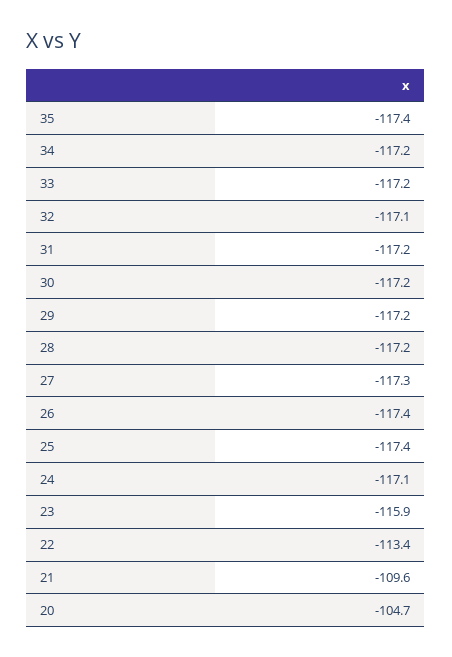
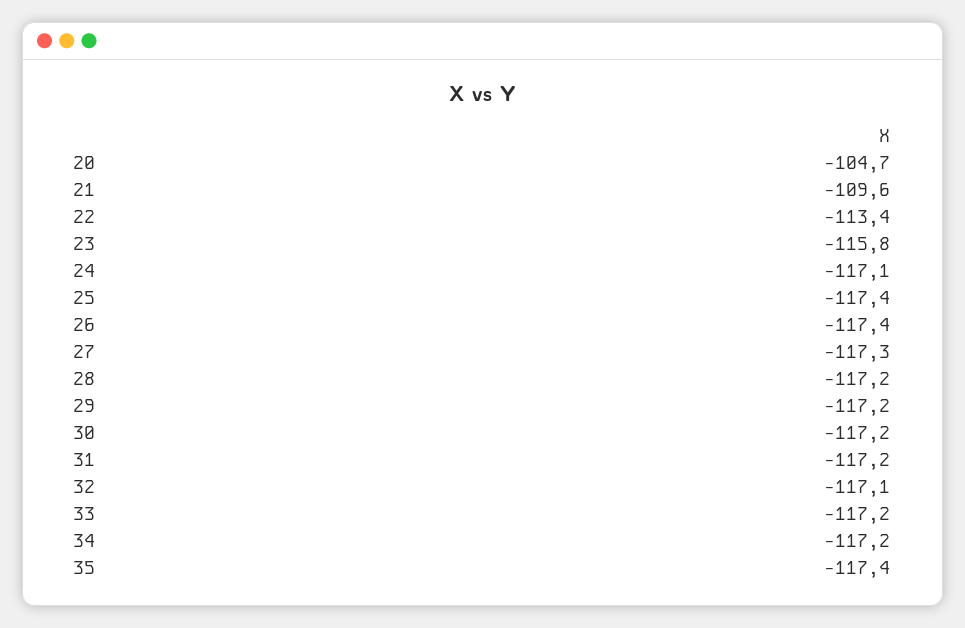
  {
    "35": -117.4,
    "34": -117.2,
    "33": -117.2,
    "32": -117.1,
    "31": -117.2,
    "30": -117.2,
    "29": -117.2,
    "28": -117.2,
    "27": -117.3,
    "26": -117.4,
    "25": -117.4,
    "24": -117.1,
-   "23": -115.9,
+   "23": -115.8,
    "22": -113.4,
    "21": -109.6,
    "20": -104.7
  }

